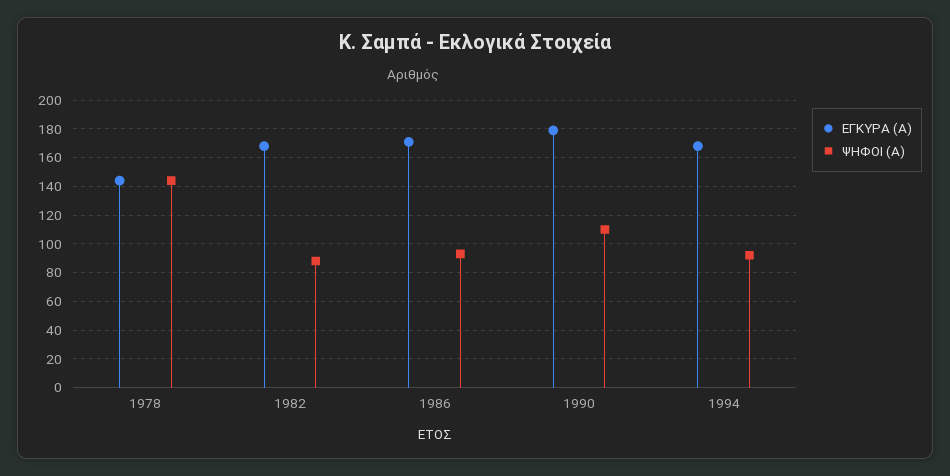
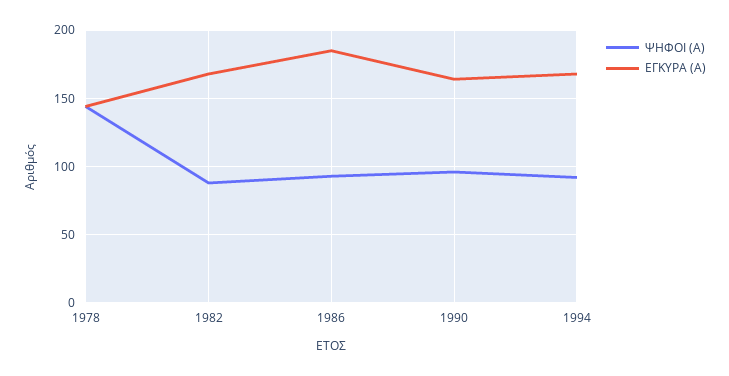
  {
    "ΕΓΚΥΡΑ (Α)": {
      "1978": 145,
      "1982": 170,
-     "1986": 170,
+     "1986": 185,
-     "1990": 180,
+     "1990": 165,
      "1994": 170
    },
    "ΨΗΦΟΙ (Α)": {
      "1978": 145,
      "1982": 90,
      "1986": 95,
-     "1990": 110,
+     "1990": 95,
      "1994": 90
    }
  }

